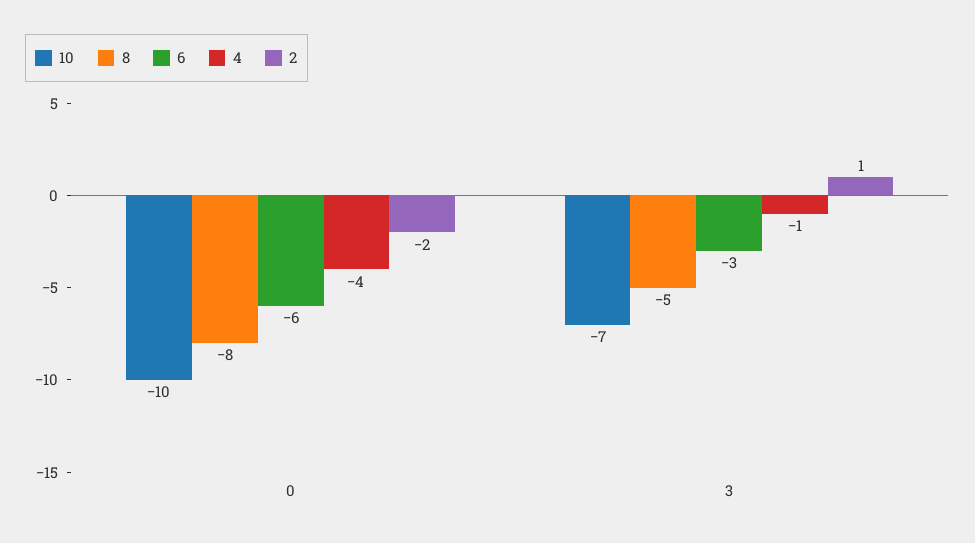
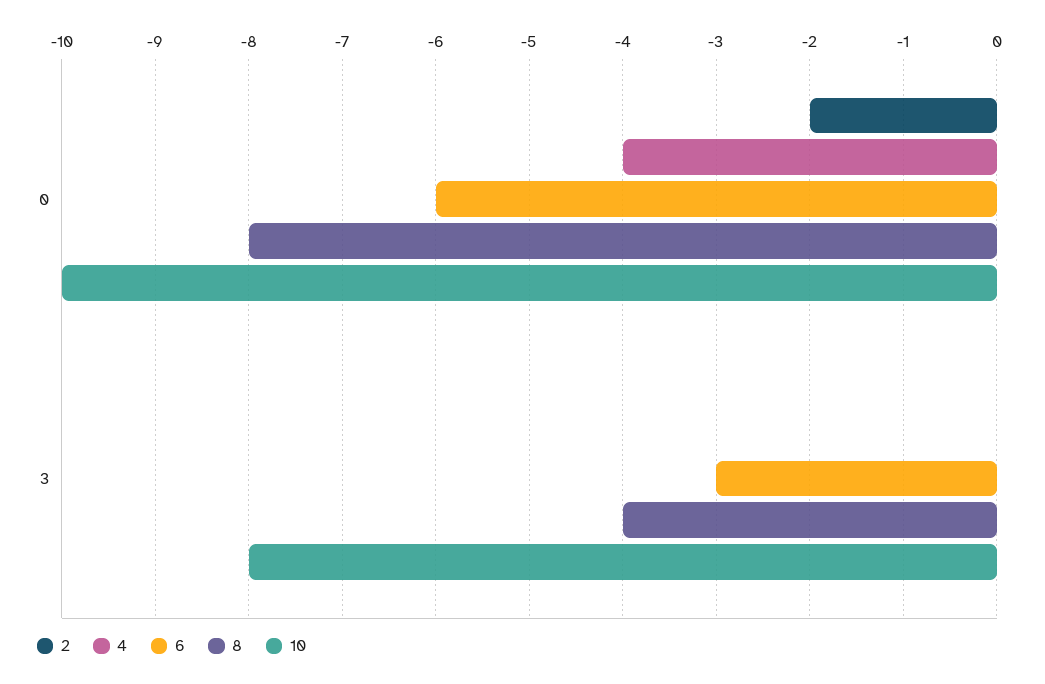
  {
    "10": {
      "0": -10,
-     "3": -7
+     "3": -8
    },
    "8": {
      "0": -8,
-     "3": -5
+     "3": -4
    },
    "6": {
      "0": -6,
      "3": -3
    },
    "4": {
      "0": -4,
-     "3": -1
+     "3": 0
    },
    "2": {
      "0": -2,
-     "3": 1
+     "3": 0
    }
  }

